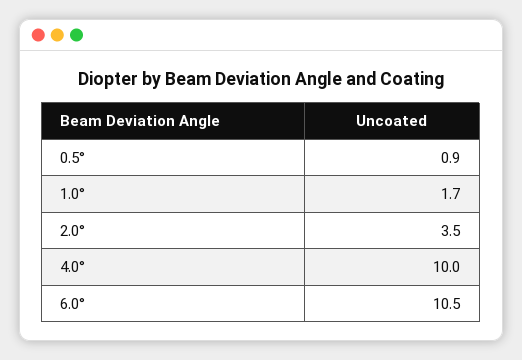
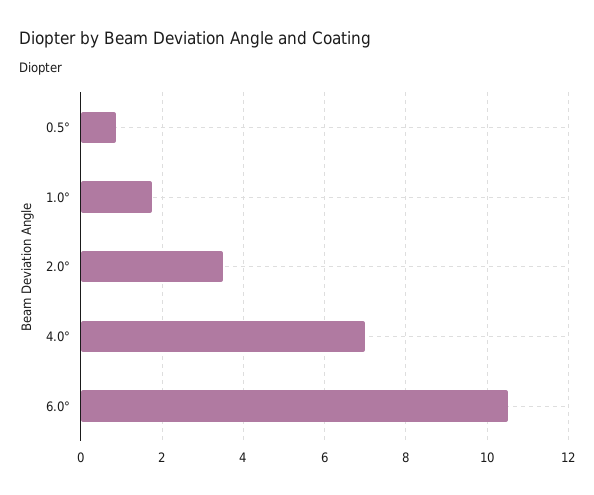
  {
    "0.5°": 0.9,
    "1.0°": 1.7,
    "2.0°": 3.5,
-   "4.0°": 10,
+   "4.0°": 7,
    "6.0°": 10.5
  }

